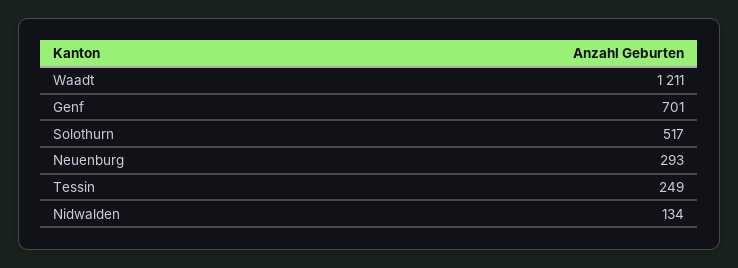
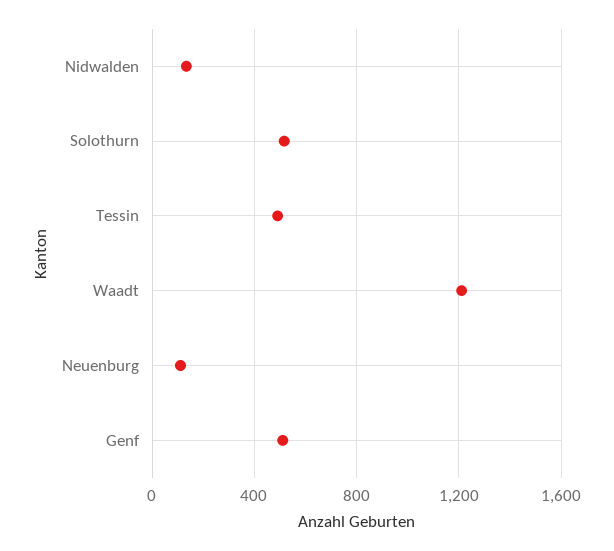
  {
    "Waadt": 1211,
-   "Genf": 701,
+   "Genf": 500,
    "Solothurn": 517,
-   "Neuenburg": 293,
+   "Neuenburg": 100,
-   "Tessin": 249,
+   "Tessin": 500,
    "Nidwalden": 134
  }

